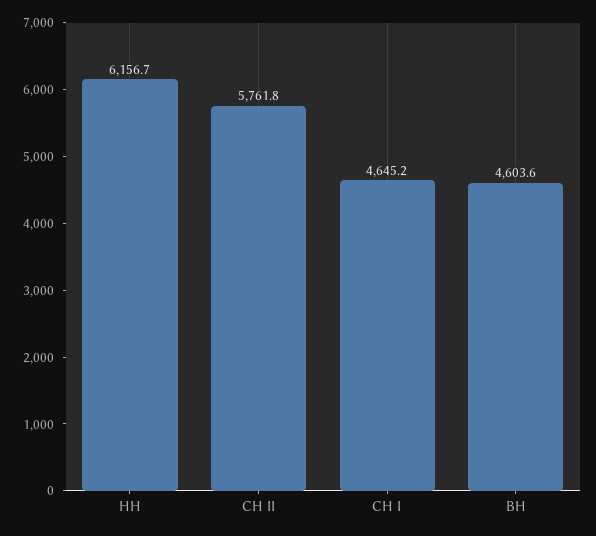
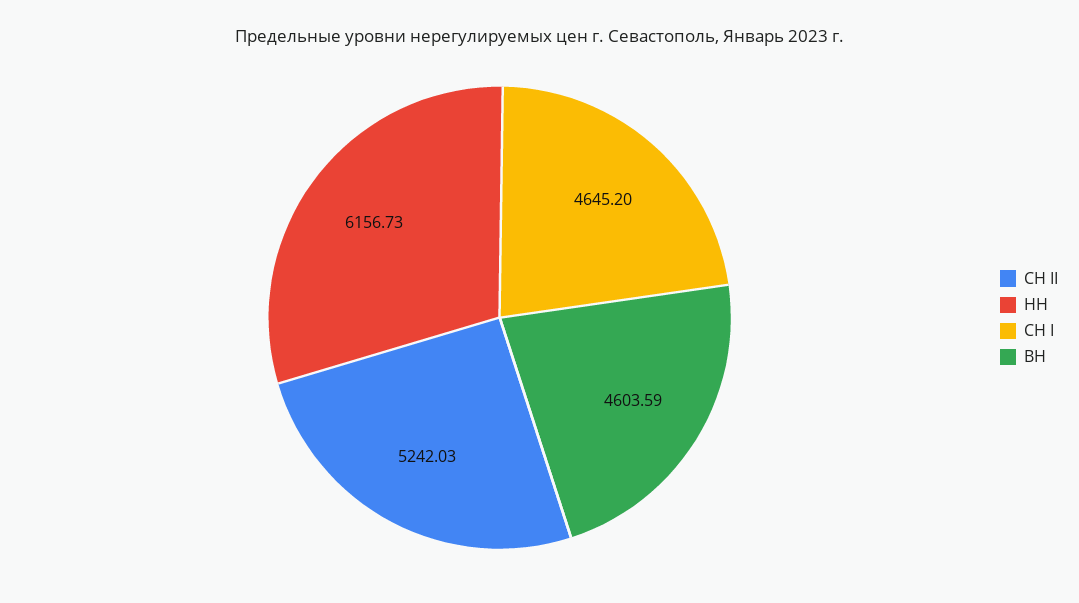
  {
    "НН": 6156.73,
-   "СН II": 5761.8,
+   "СН II": 5242.03,
    "СН I": 4645.2,
    "ВН": 4603.59
  }

